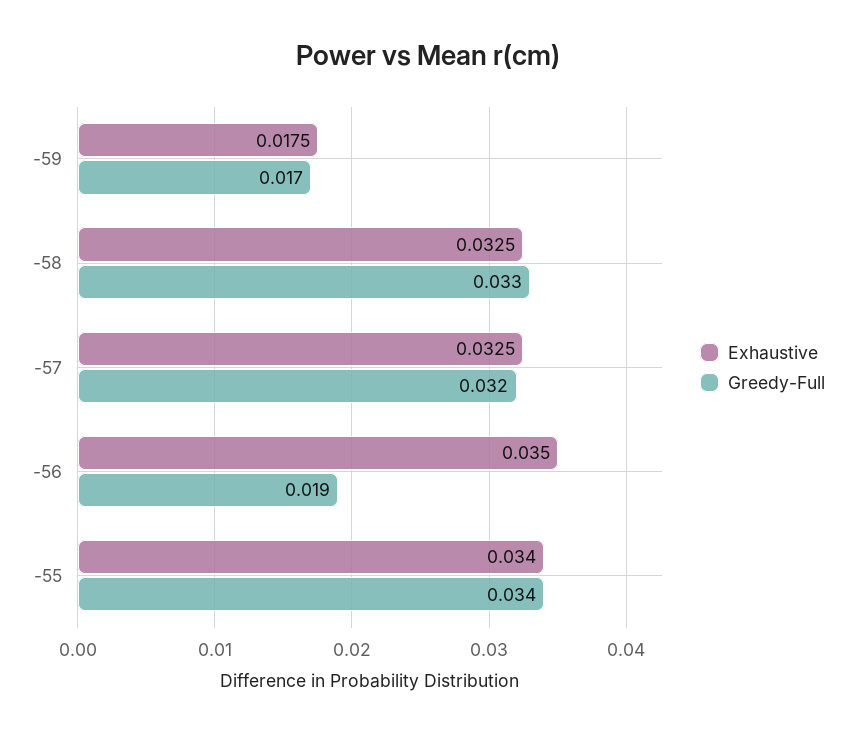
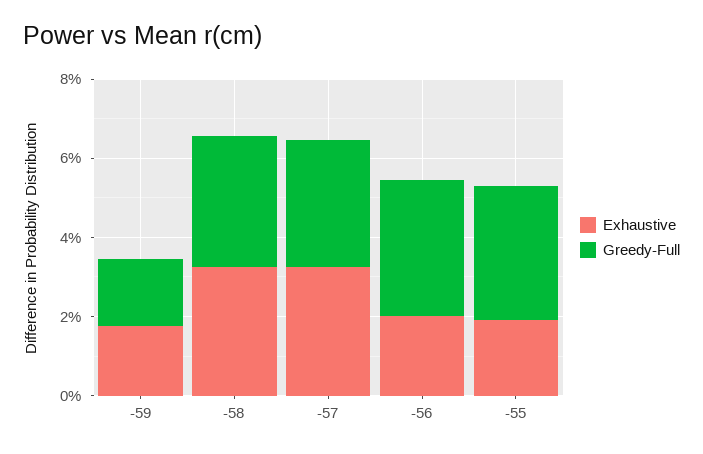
  {
    "Exhaustive": {
      "-59": 0.0175,
      "-58": 0.0325,
      "-57": 0.0325,
-     "-56": 0.035,
+     "-56": 0.02,
-     "-55": 0.034
+     "-55": 0.02
    },
    "Greedy-Full": {
      "-59": 0.017,
      "-58": 0.033,
      "-57": 0.032,
-     "-56": 0.019,
+     "-56": 0.035,
      "-55": 0.034
    }
  }

